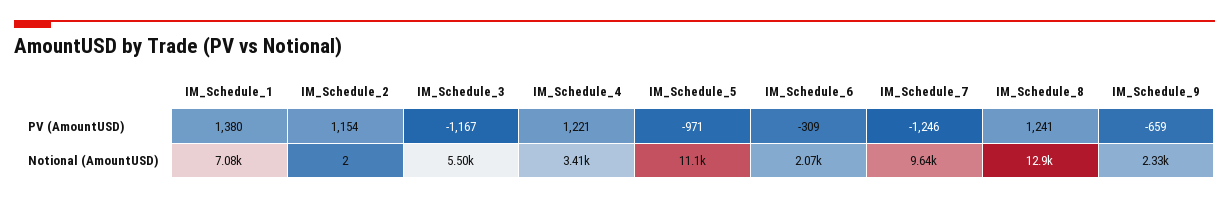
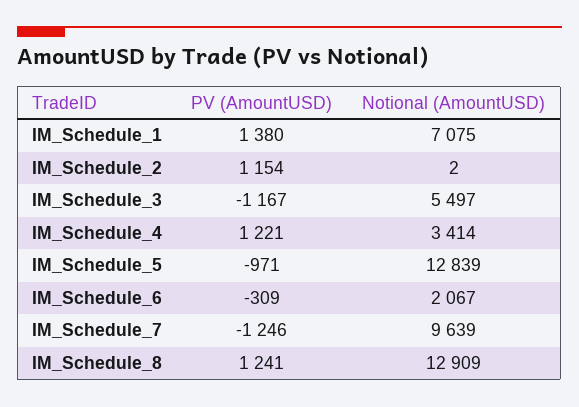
  {
    "IM_Schedule_1": {
      "PV (AmountUSD)": 1380,
      "Notional (AmountUSD)": 7075
    },
    "IM_Schedule_2": {
      "PV (AmountUSD)": 1154,
      "Notional (AmountUSD)": 2
    },
    "IM_Schedule_3": {
      "PV (AmountUSD)": -1167,
      "Notional (AmountUSD)": 5497
    },
    "IM_Schedule_4": {
      "PV (AmountUSD)": 1221,
      "Notional (AmountUSD)": 3414
    },
    "IM_Schedule_5": {
      "PV (AmountUSD)": -971,
-     "Notional (AmountUSD)": 11100
+     "Notional (AmountUSD)": 12839
    },
    "IM_Schedule_6": {
      "PV (AmountUSD)": -309,
      "Notional (AmountUSD)": 2067
    },
    "IM_Schedule_7": {
      "PV (AmountUSD)": -1246,
      "Notional (AmountUSD)": 9639
    },
    "IM_Schedule_8": {
      "PV (AmountUSD)": 1241,
      "Notional (AmountUSD)": 12909
-   },
+   }
-   "IM_Schedule_9": {
-     "PV (AmountUSD)": -659,
-     "Notional (AmountUSD)": 2330
-   }
  }

